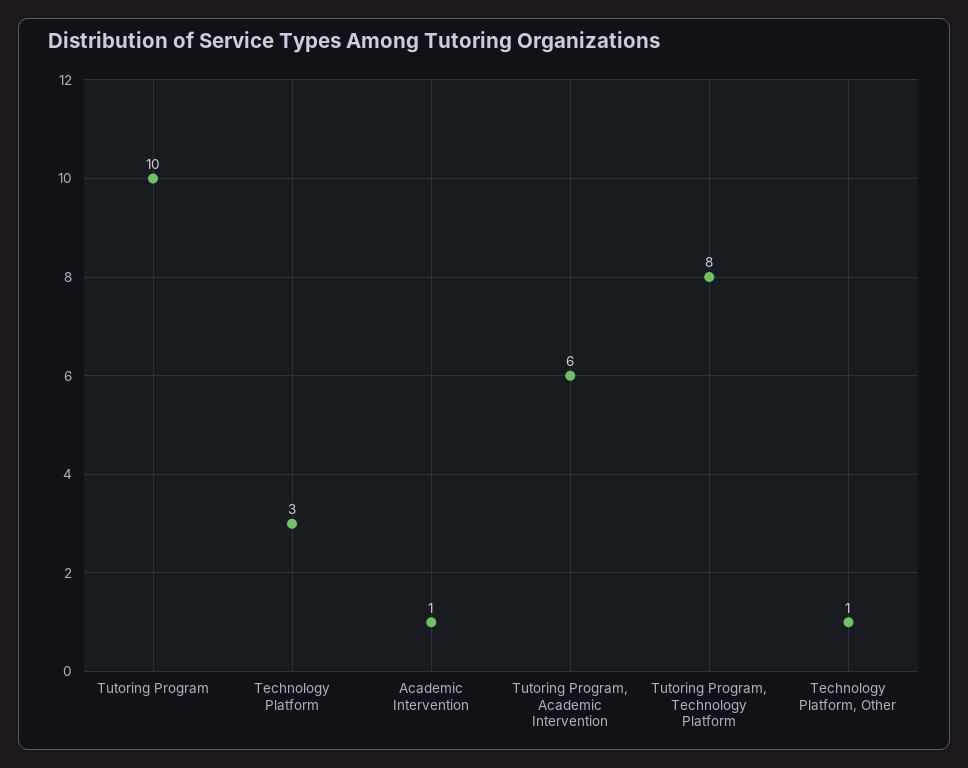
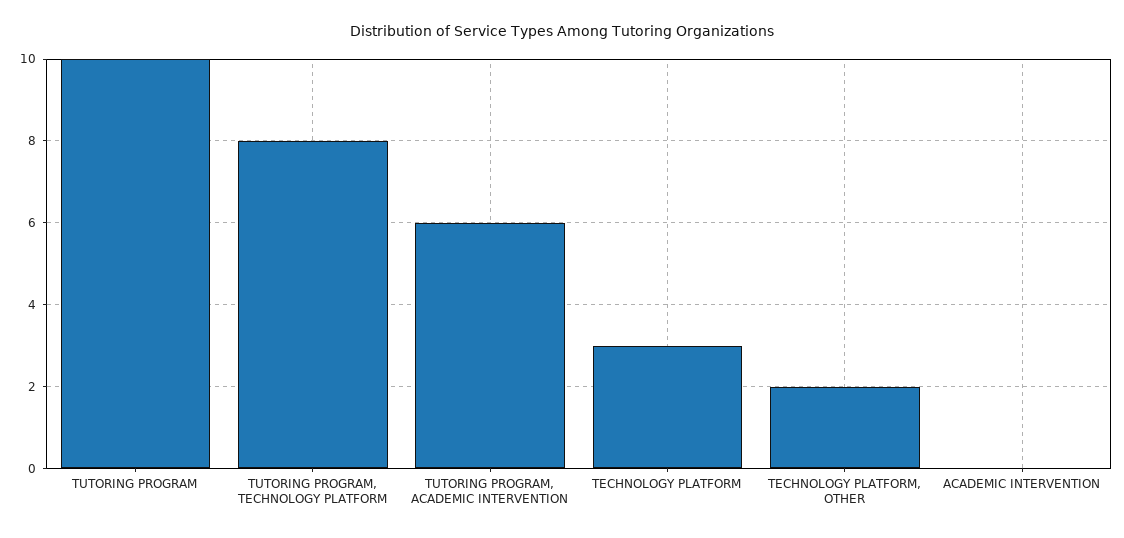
  {
    "Tutoring Program": 10,
    "Technology Platform": 3,
-   "Academic Intervention": 1,
+   "Academic Intervention": 0,
    "Tutoring Program, Academic Intervention": 6,
    "Tutoring Program, Technology Platform": 8,
-   "Technology Platform, Other": 1
+   "Technology Platform, Other": 2
  }

